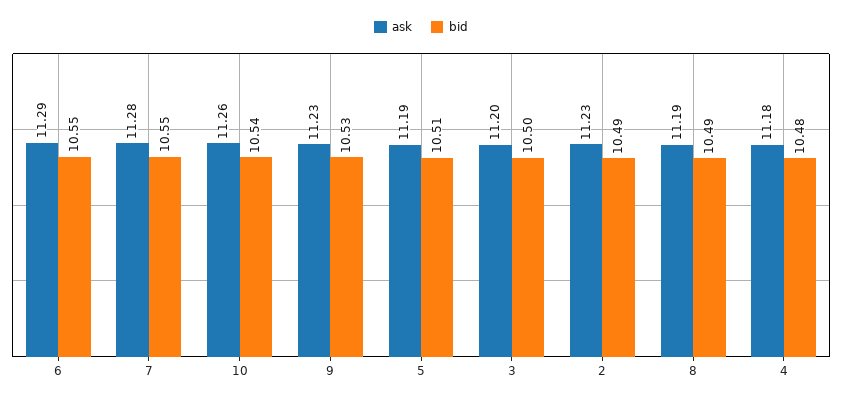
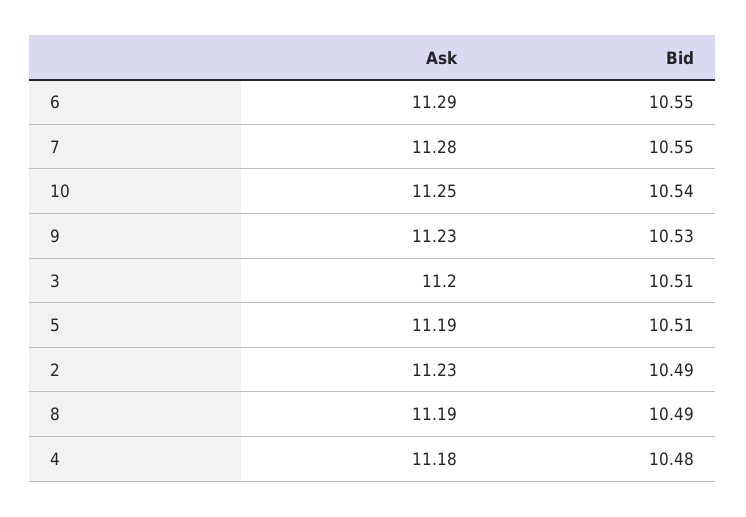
  {
    "ask": {
      "6": 11.29,
      "7": 11.28,
-     "10": 11.26,
+     "10": 11.25,
      "9": 11.23,
      "5": 11.19,
      "3": 11.2,
      "2": 11.23,
      "8": 11.19,
      "4": 11.18
    },
    "bid": {
      "6": 10.55,
      "7": 10.55,
      "10": 10.54,
      "9": 10.53,
      "5": 10.51,
-     "3": 10.5,
+     "3": 10.51,
      "2": 10.49,
      "8": 10.49,
      "4": 10.48
    }
  }

